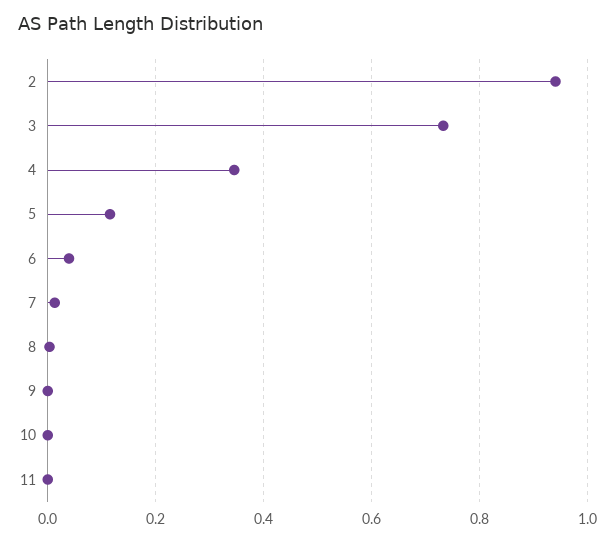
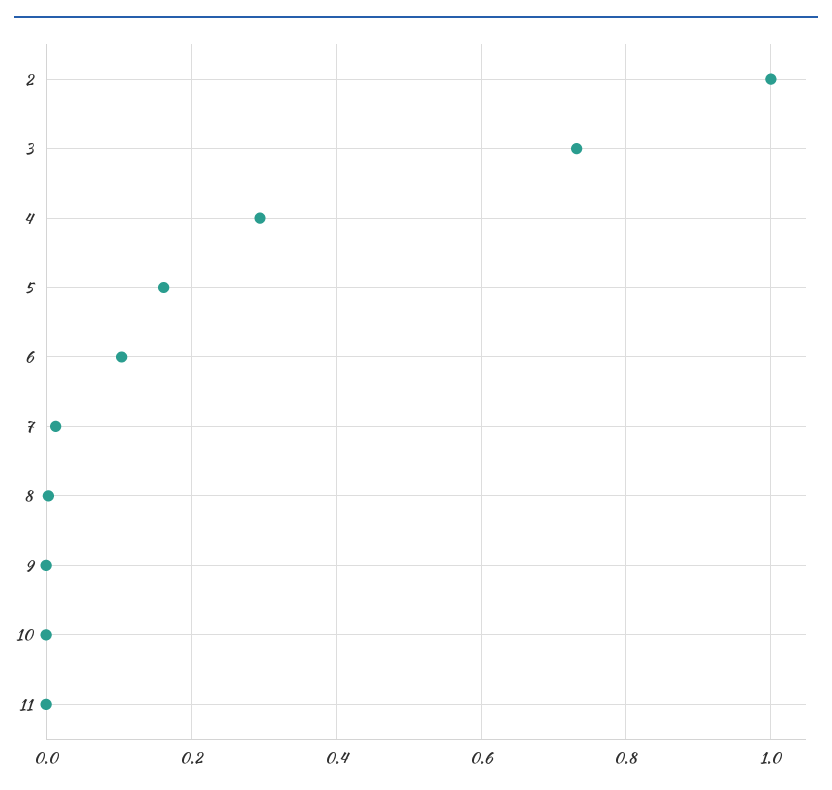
  {
-   "2": 0.94,
+   "2": 1,
    "3": 0.74,
-   "4": 0.34,
+   "4": 0.3,
-   "5": 0.12,
+   "5": 0.16,
-   "6": 0.04,
+   "6": 0.1,
    "7": 0.02,
    "8": 0,
    "9": 0,
    "10": 0,
    "11": 0
  }

